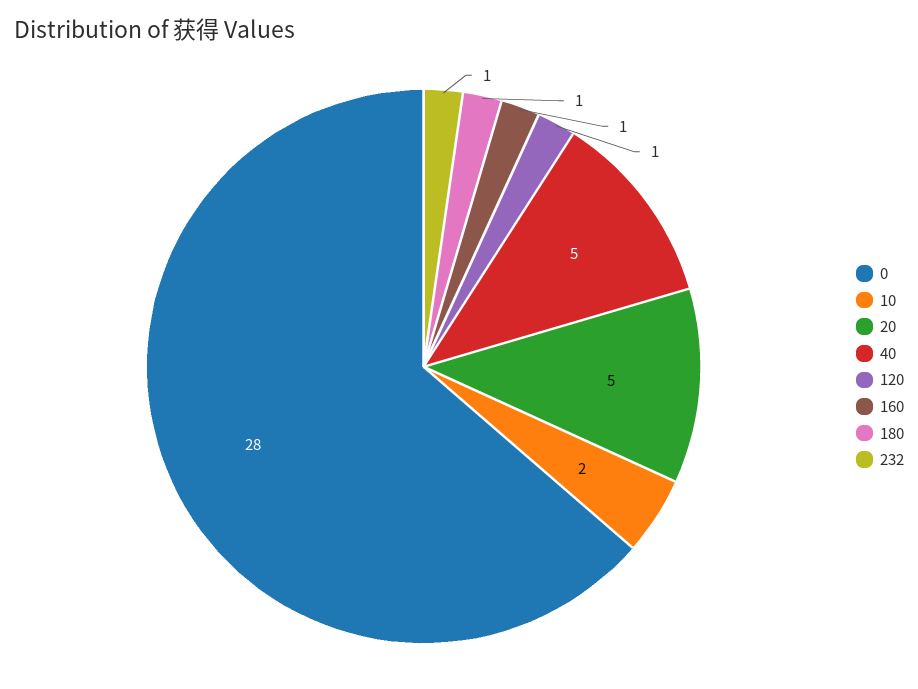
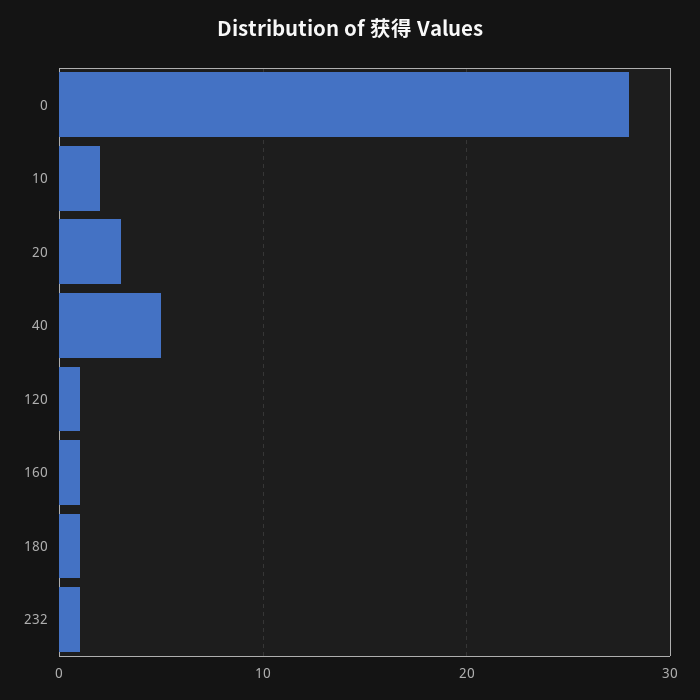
  {
    "0": 28,
    "10": 2,
-   "20": 5,
+   "20": 3,
    "40": 5,
    "120": 1,
    "160": 1,
    "180": 1,
    "232": 1
  }

